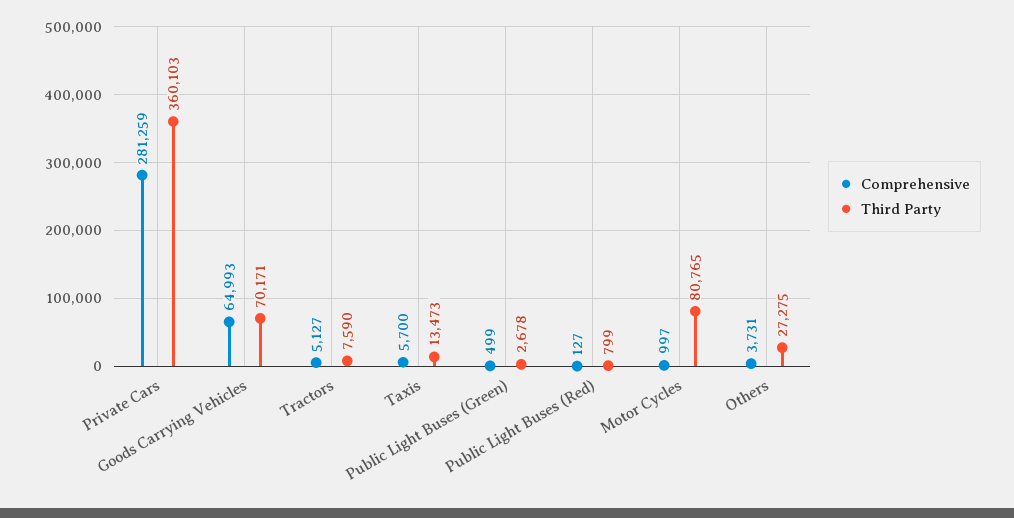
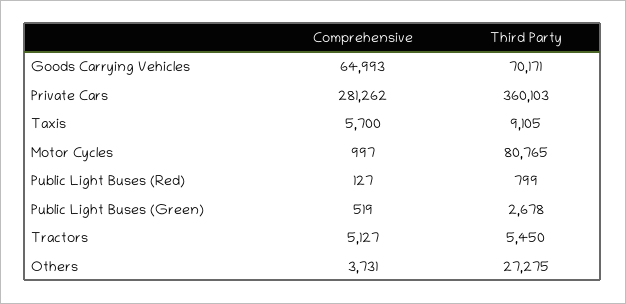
  {
    "Comprehensive": {
-     "Private Cars": 281259,
+     "Private Cars": 281262,
      "Goods Carrying Vehicles": 64993,
      "Tractors": 5127,
      "Taxis": 5700,
-     "Public Light Buses (Green)": 499,
+     "Public Light Buses (Green)": 519,
      "Public Light Buses (Red)": 127,
      "Motor Cycles": 997,
      "Others": 3731
    },
    "Third Party": {
      "Private Cars": 360103,
      "Goods Carrying Vehicles": 70171,
-     "Tractors": 7590,
+     "Tractors": 5450,
-     "Taxis": 13473,
+     "Taxis": 9105,
      "Public Light Buses (Green)": 2678,
      "Public Light Buses (Red)": 799,
      "Motor Cycles": 80765,
      "Others": 27275
    }
  }

